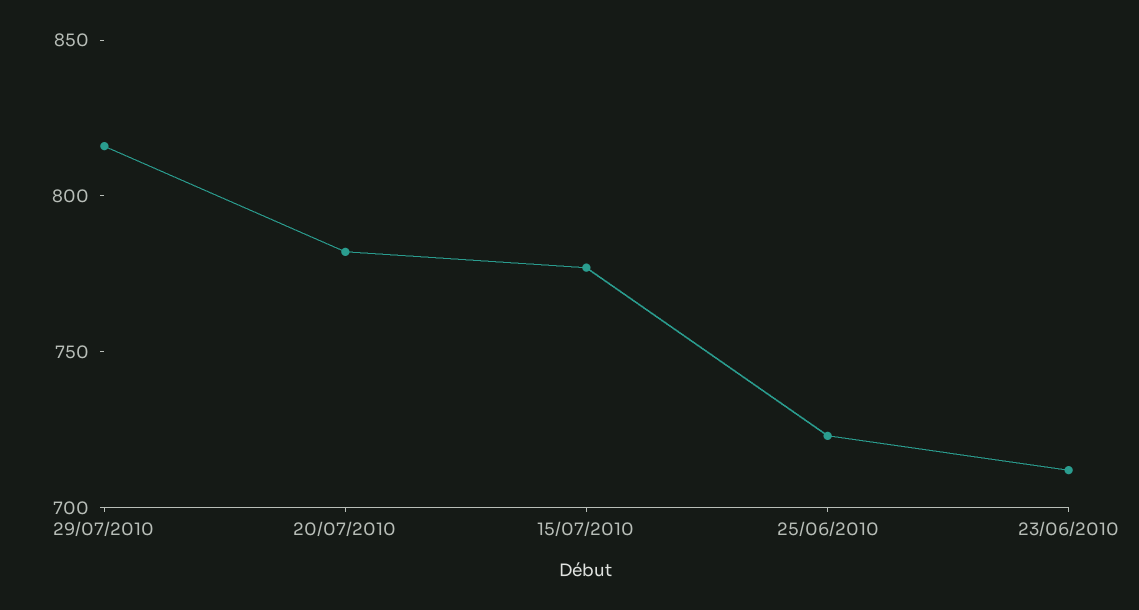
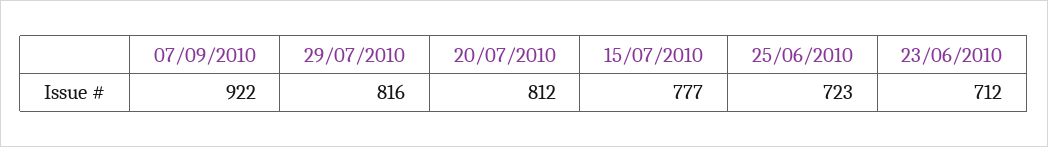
  {
    "29/07/2010": 816,
-   "20/07/2010": 780,
+   "20/07/2010": 812,
    "15/07/2010": 777,
    "25/06/2010": 723,
-   "23/06/2010": 712
+   "23/06/2010": 712,
+   "07/09/2010": 922
  }

